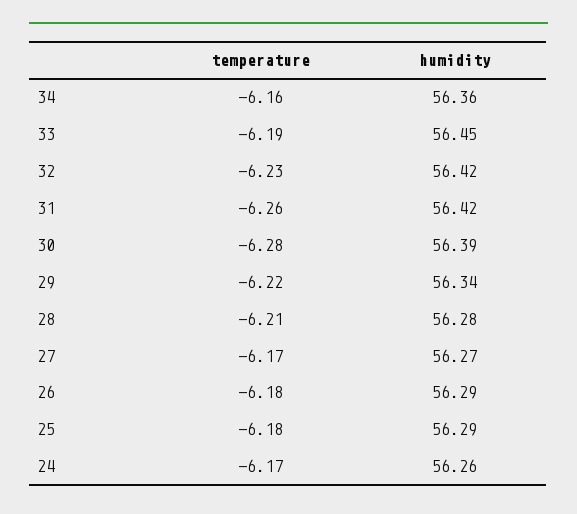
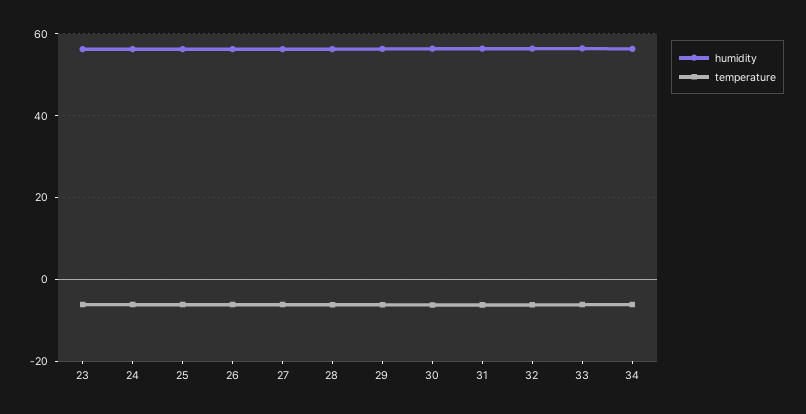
  {
    "temperature": {
      "34": -6.16,
      "33": -6.19,
      "32": -6.23,
      "31": -6.26,
      "30": -6.28,
      "29": -6.22,
      "28": -6.21,
      "27": -6.17,
      "26": -6.18,
      "25": -6.18,
-     "24": -6.17
+     "24": -6.17,
+     "23": -6
    },
    "humidity": {
      "34": 56.36,
      "33": 56.45,
      "32": 56.42,
      "31": 56.42,
      "30": 56.39,
      "29": 56.34,
      "28": 56.28,
      "27": 56.27,
      "26": 56.29,
      "25": 56.29,
-     "24": 56.26
+     "24": 56.26,
+     "23": 56
    }
  }

